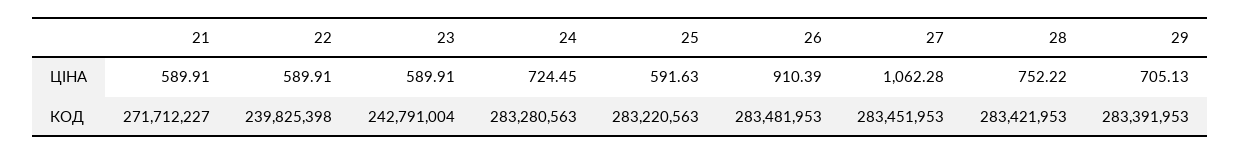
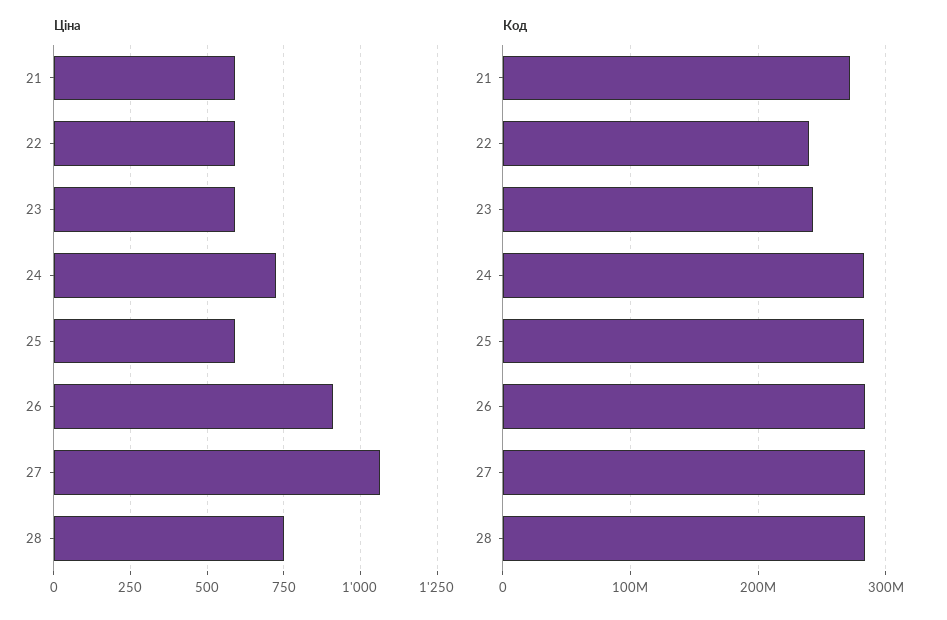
  {
    "ЦІНА": {
      "21": 589.91,
      "22": 589.91,
      "23": 589.91,
      "24": 724.45,
      "25": 591.63,
      "26": 910.39,
      "27": 1062.28,
-     "28": 752.22,
+     "28": 752.22
-     "29": 705.13
    },
    "КОД": {
      "21": 271712227,
      "22": 239825398,
      "23": 242791004,
      "24": 283280563,
      "25": 283220563,
      "26": 283481953,
      "27": 283451953,
-     "28": 283421953,
+     "28": 283421953
-     "29": 283391953
    }
  }

